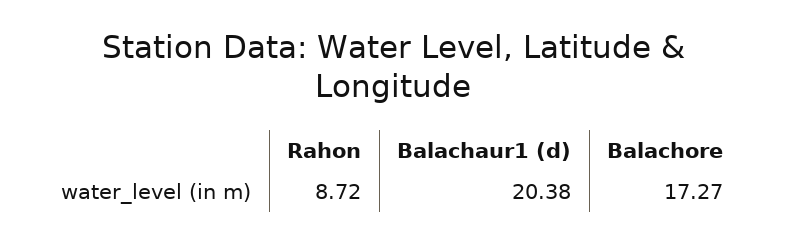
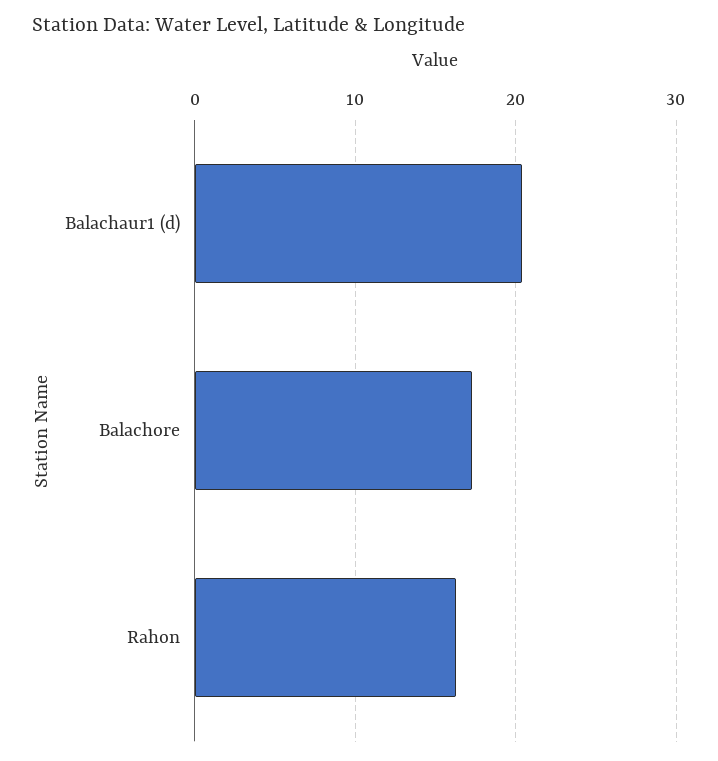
  {
-   "Rahon": 8.72,
+   "Rahon": 16,
    "Balachaur1 (d)": 20.38,
    "Balachore": 17.27
  }

